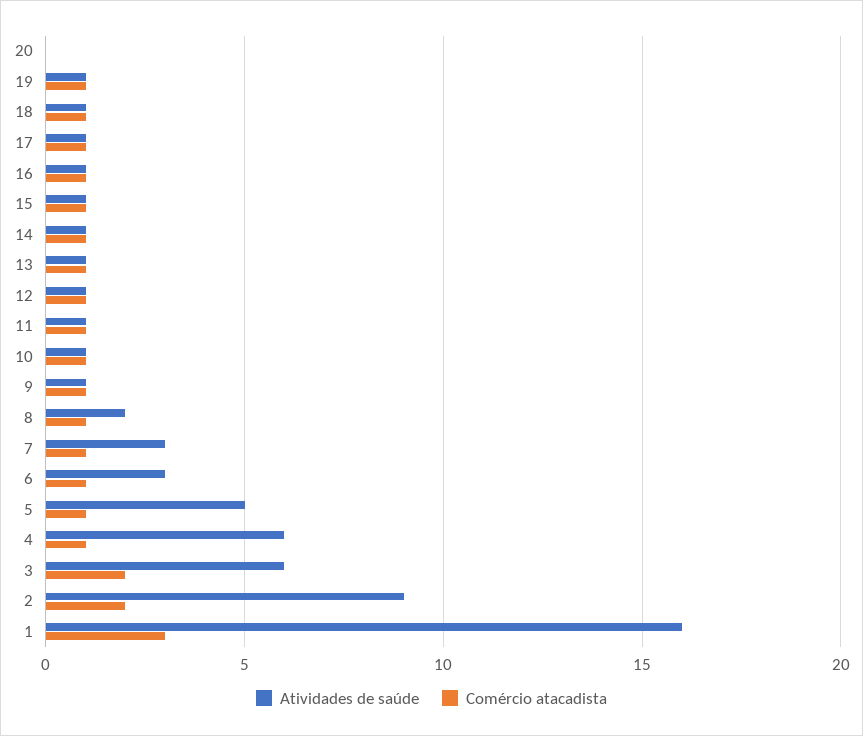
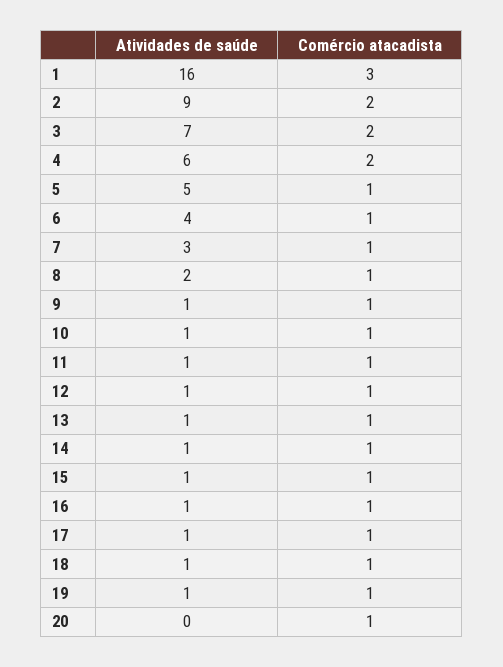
  {
    "Atividades de saúde": {
      "20": 0,
      "19": 1,
      "18": 1,
      "17": 1,
      "16": 1,
      "15": 1,
      "14": 1,
      "13": 1,
      "12": 1,
      "11": 1,
      "10": 1,
      "9": 1,
      "8": 2,
      "7": 3,
-     "6": 3,
+     "6": 4,
      "5": 5,
      "4": 6,
-     "3": 6,
+     "3": 7,
      "2": 9,
      "1": 16
    },
    "Comércio atacadista": {
-     "20": 0,
+     "20": 1,
      "19": 1,
      "18": 1,
      "17": 1,
      "16": 1,
      "15": 1,
      "14": 1,
      "13": 1,
      "12": 1,
      "11": 1,
      "10": 1,
      "9": 1,
      "8": 1,
      "7": 1,
      "6": 1,
      "5": 1,
-     "4": 1,
+     "4": 2,
      "3": 2,
      "2": 2,
      "1": 3
    }
  }

